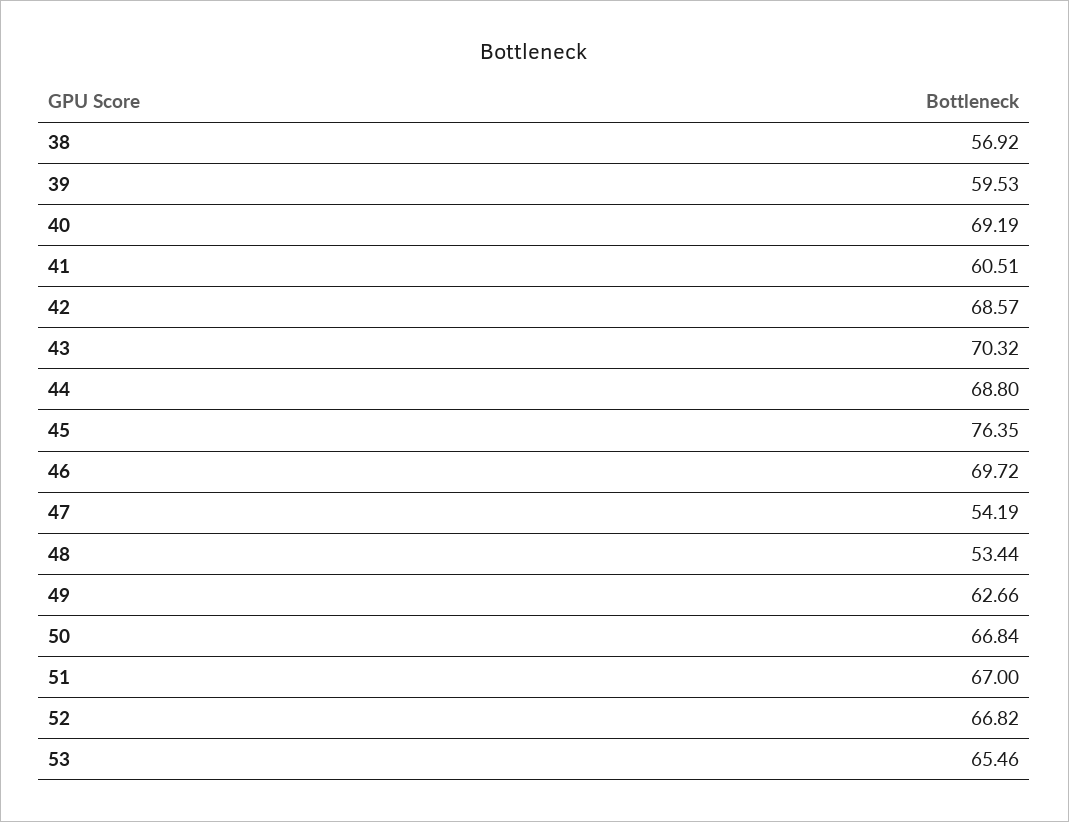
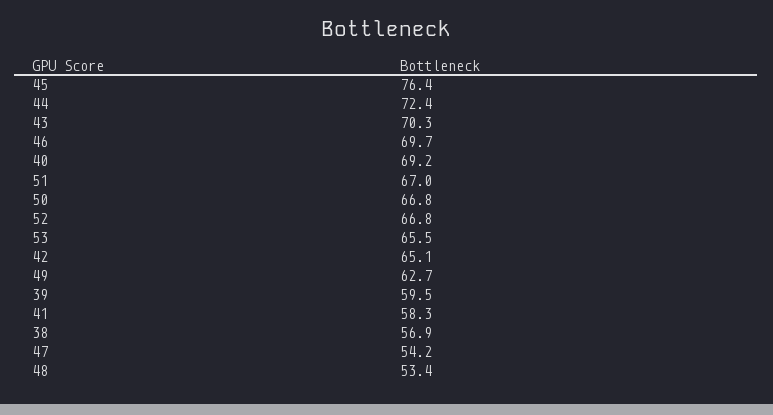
  {
    "38": 56.92,
    "39": 59.53,
    "40": 69.19,
-   "41": 60.51,
+   "41": 58.3,
-   "42": 68.57,
+   "42": 65.1,
    "43": 70.32,
-   "44": 68.8,
+   "44": 72.4,
    "45": 76.35,
    "46": 69.72,
    "47": 54.19,
    "48": 53.44,
    "49": 62.66,
    "50": 66.84,
    "51": 67,
    "52": 66.82,
    "53": 65.46
  }

